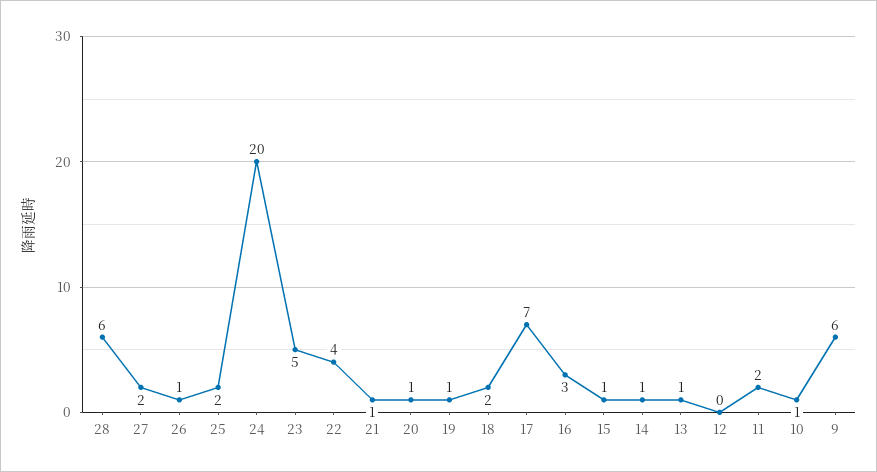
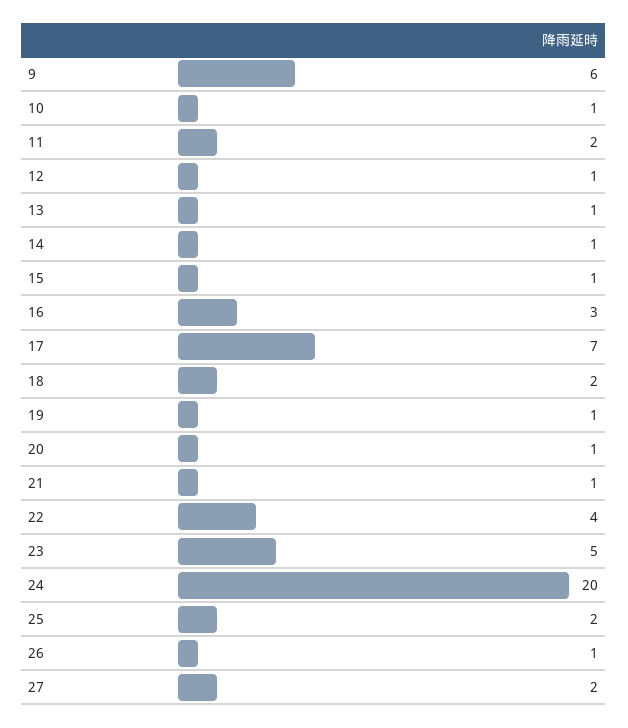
  {
-   "28": 6,
    "27": 2,
    "26": 1,
    "25": 2,
    "24": 20,
    "23": 5,
    "22": 4,
    "21": 1,
    "20": 1,
    "19": 1,
    "18": 2,
    "17": 7,
    "16": 3,
    "15": 1,
    "14": 1,
    "13": 1,
-   "12": 0,
+   "12": 1,
    "11": 2,
    "10": 1,
    "9": 6
  }

